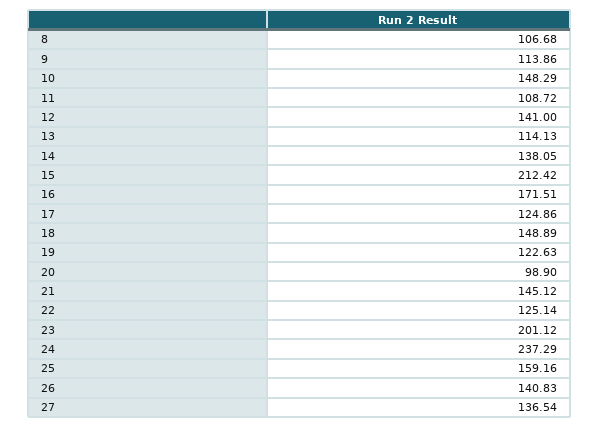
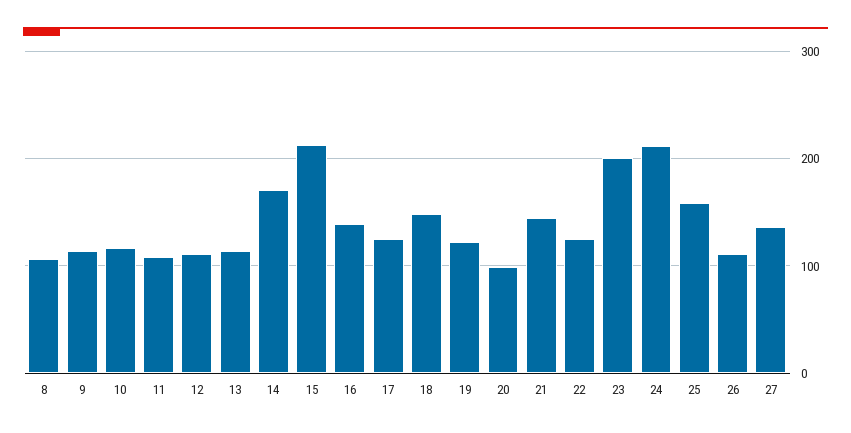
  {
    "8": 106.68,
    "9": 113.86,
-   "10": 148.29,
+   "10": 120,
    "11": 108.72,
-   "12": 141,
+   "12": 110,
    "13": 114.13,
-   "14": 138.05,
+   "14": 170,
    "15": 212.42,
-   "16": 171.51,
+   "16": 140,
    "17": 124.86,
    "18": 148.89,
    "19": 122.63,
    "20": 98.9,
    "21": 145.12,
    "22": 125.14,
    "23": 201.12,
-   "24": 237.29,
+   "24": 210,
    "25": 159.16,
-   "26": 140.83,
+   "26": 110,
    "27": 136.54
  }

